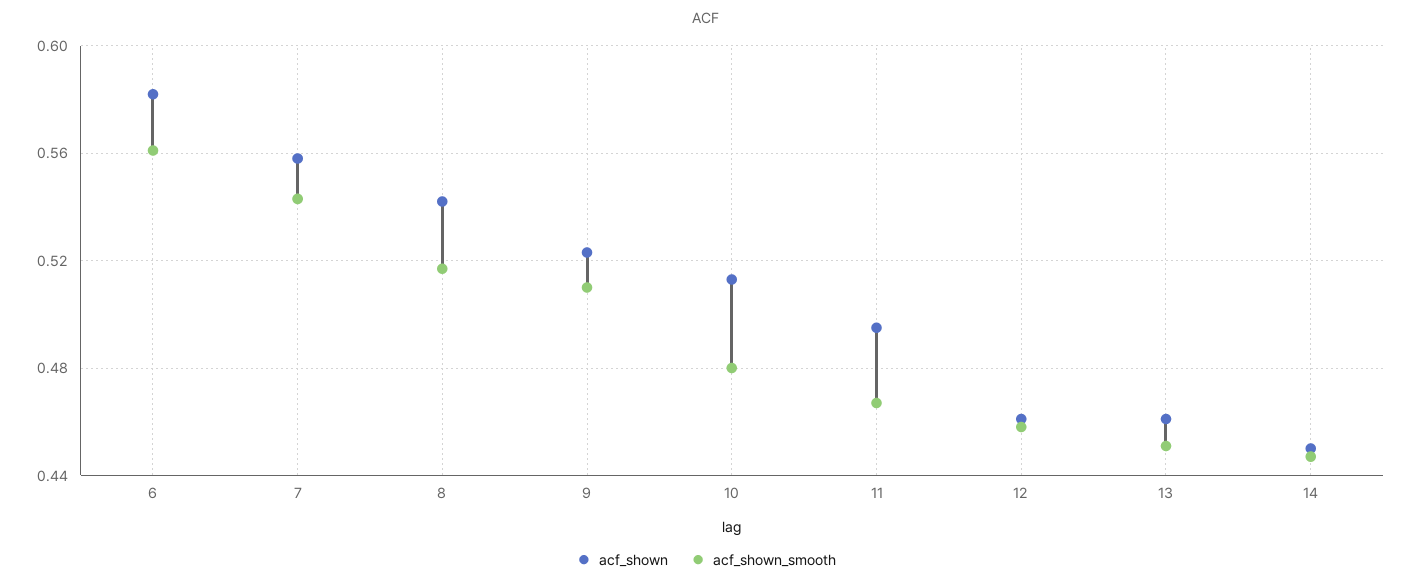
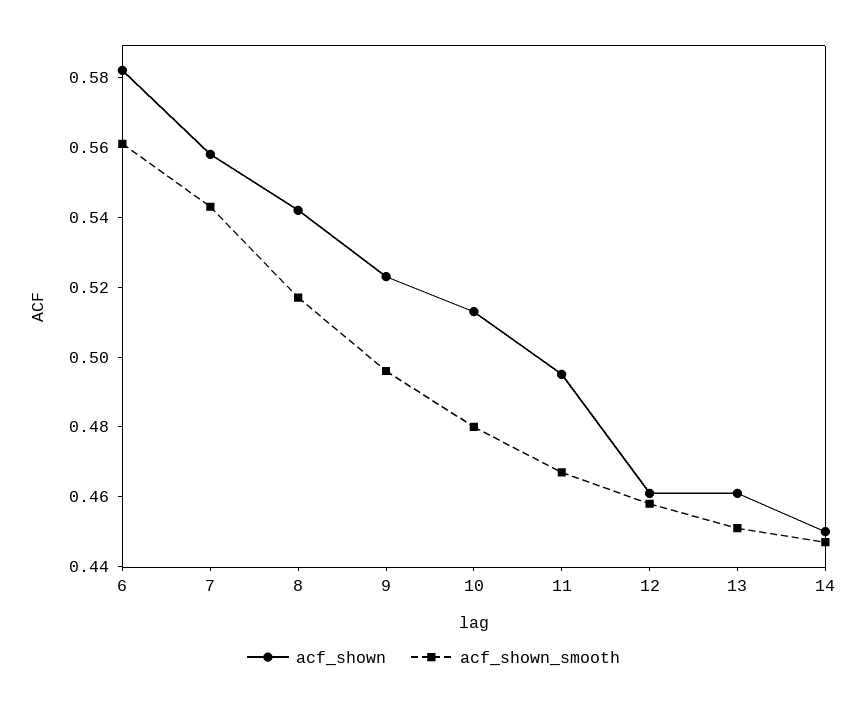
  {
    "acf_shown": {
      "6": 0.58,
      "7": 0.56,
      "8": 0.54,
      "9": 0.525,
      "10": 0.515,
      "11": 0.495,
      "12": 0.46,
      "13": 0.46,
      "14": 0.45
    },
    "acf_shown_smooth": {
      "6": 0.56,
      "7": 0.545,
      "8": 0.515,
-     "9": 0.51,
+     "9": 0.495,
      "10": 0.48,
      "11": 0.465,
      "12": 0.46,
      "13": 0.45,
      "14": 0.445
    }
  }

